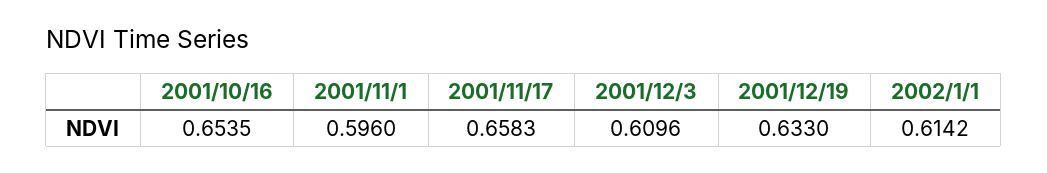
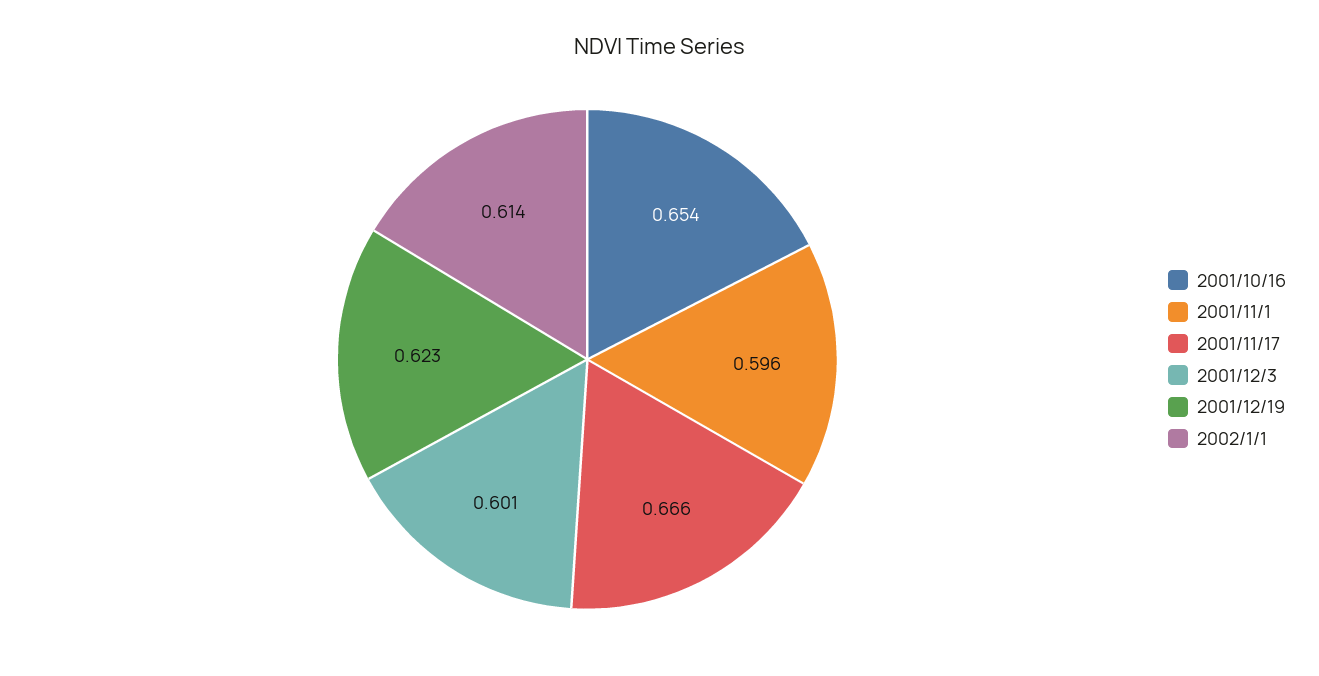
  {
    "2001/10/16": 0.6535,
    "2001/11/1": 0.596,
-   "2001/11/17": 0.6583,
+   "2001/11/17": 0.666,
-   "2001/12/3": 0.6096,
+   "2001/12/3": 0.601,
-   "2001/12/19": 0.633,
+   "2001/12/19": 0.623,
    "2002/1/1": 0.6142
  }

